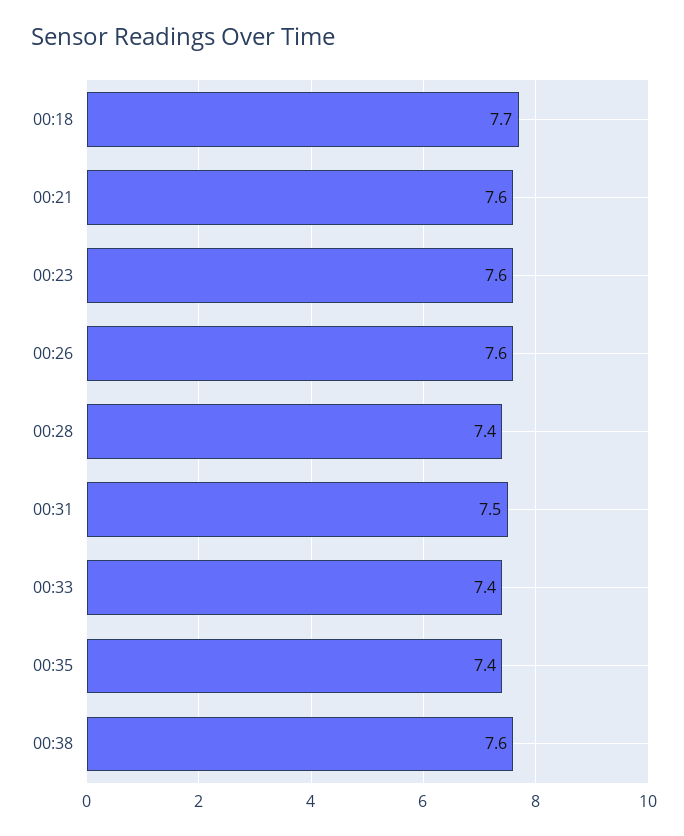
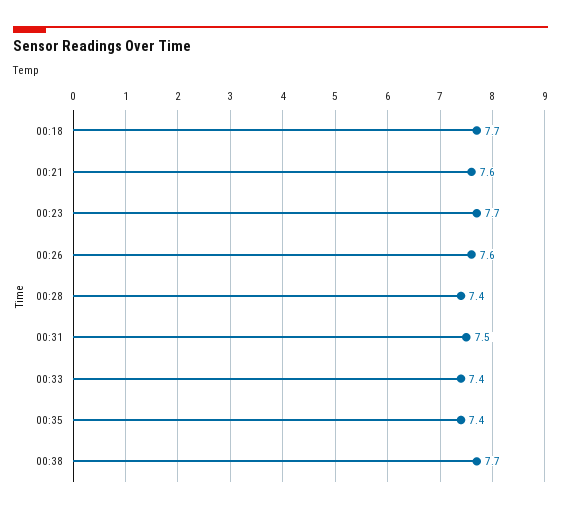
  {
    "00:18": 7.7,
    "00:21": 7.6,
-   "00:23": 7.6,
+   "00:23": 7.7,
    "00:26": 7.6,
    "00:28": 7.4,
    "00:31": 7.5,
    "00:33": 7.4,
    "00:35": 7.4,
-   "00:38": 7.6
+   "00:38": 7.7
  }

